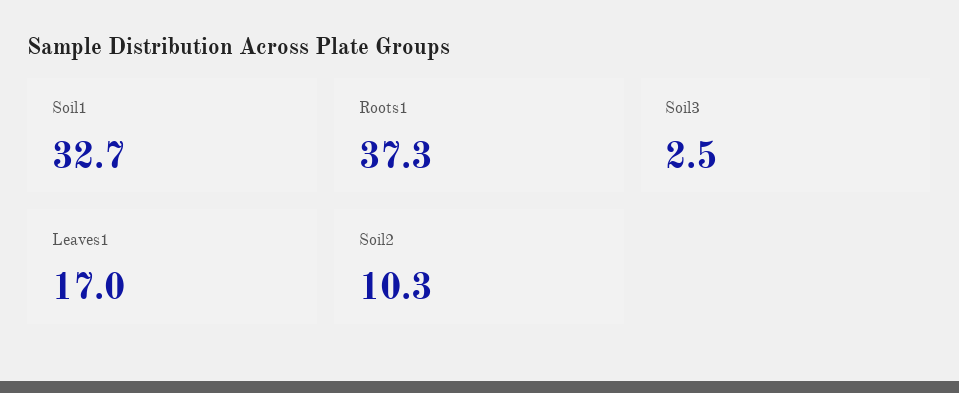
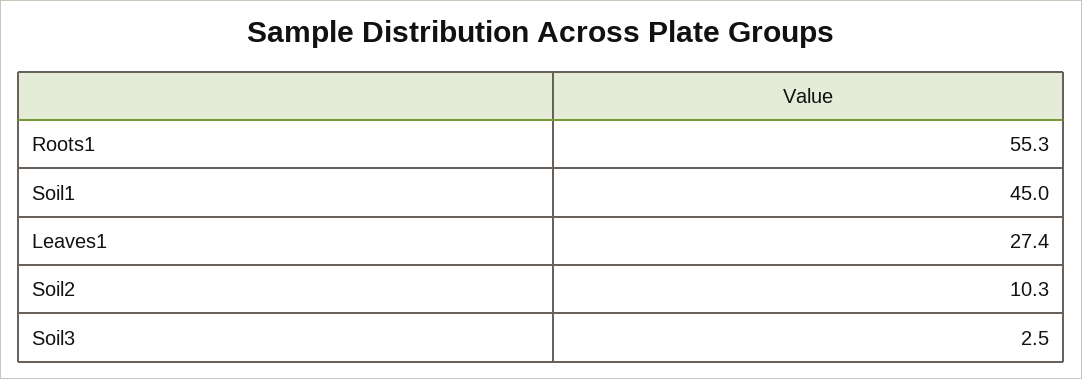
  {
-   "Soil1": 32.7,
+   "Soil1": 45,
-   "Roots1": 37.3,
+   "Roots1": 55.3,
    "Soil3": 2.5,
-   "Leaves1": 17,
+   "Leaves1": 27.4,
    "Soil2": 10.3
  }

